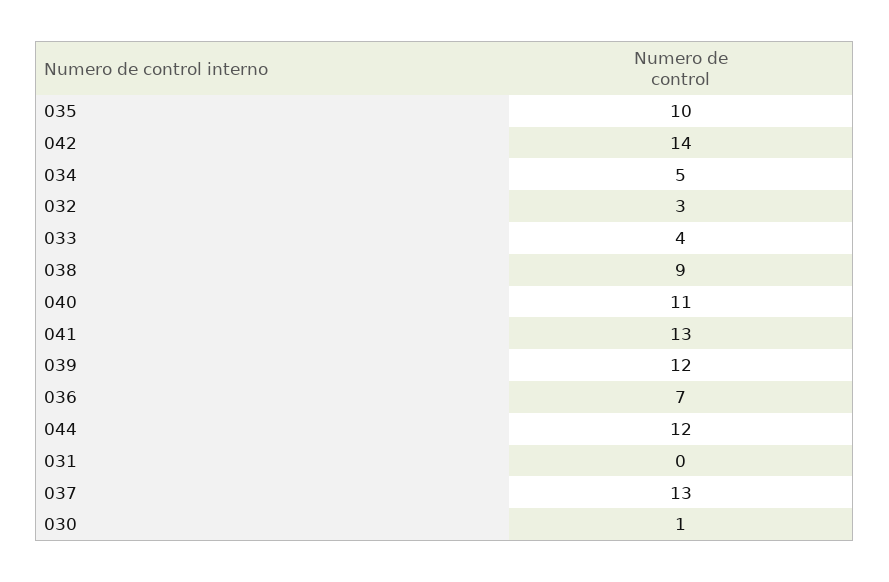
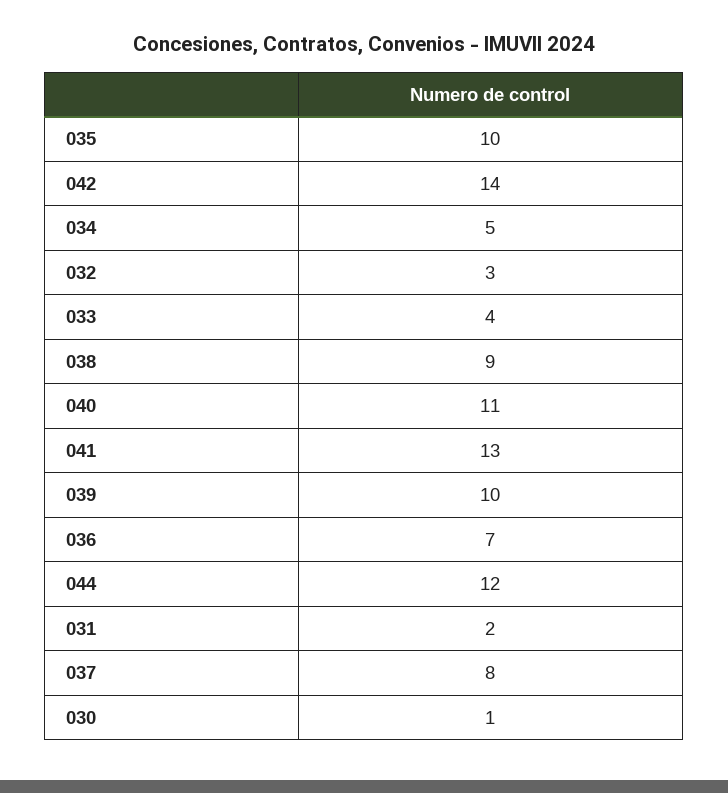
  {
    "035": 10,
    "042": 14,
    "034": 5,
    "032": 3,
    "033": 4,
    "038": 9,
    "040": 11,
    "041": 13,
-   "039": 12,
+   "039": 10,
    "036": 7,
    "044": 12,
-   "031": 0,
+   "031": 2,
-   "037": 13,
+   "037": 8,
    "030": 1
  }

